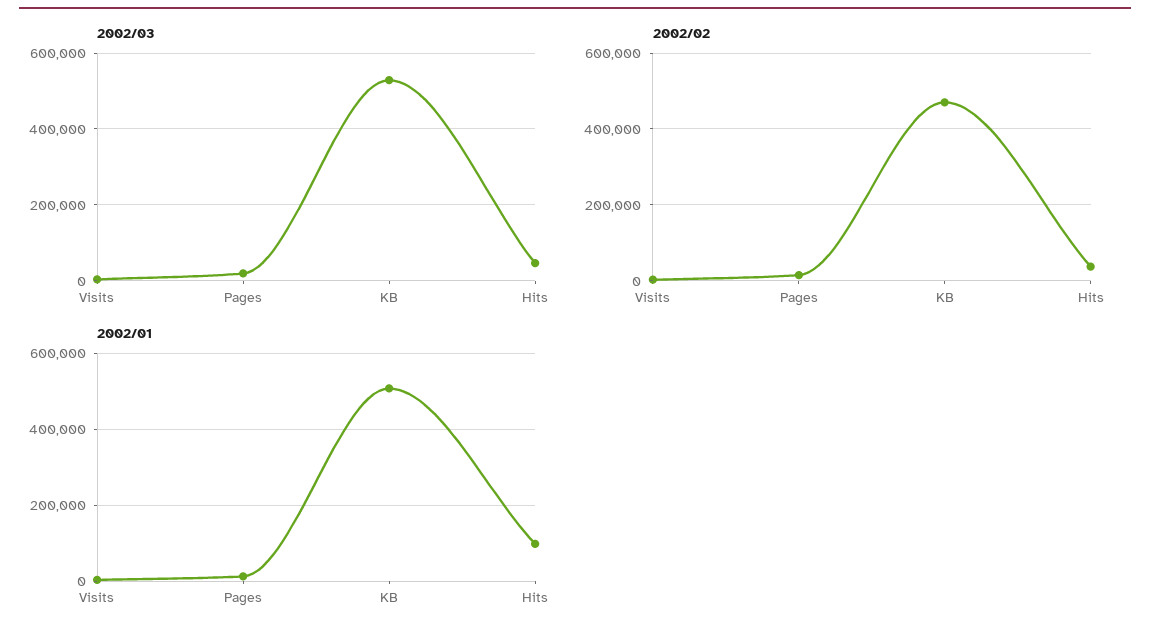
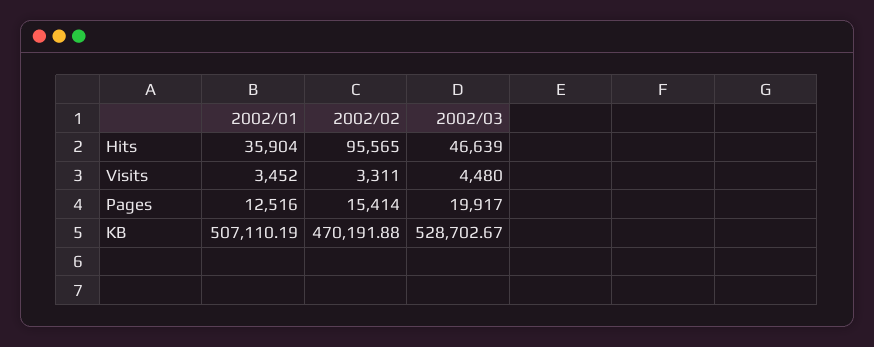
  {
    "2002/03": {
      "Visits": 4480,
      "Pages": 19917,
      "KB": 528702.67,
      "Hits": 46639
    },
    "2002/02": {
      "Visits": 3311,
      "Pages": 15414,
      "KB": 470191.88,
-     "Hits": 40000
+     "Hits": 95565
    },
    "2002/01": {
      "Visits": 3452,
      "Pages": 12516,
      "KB": 507110.19,
-     "Hits": 100000
+     "Hits": 35904
    }
  }

